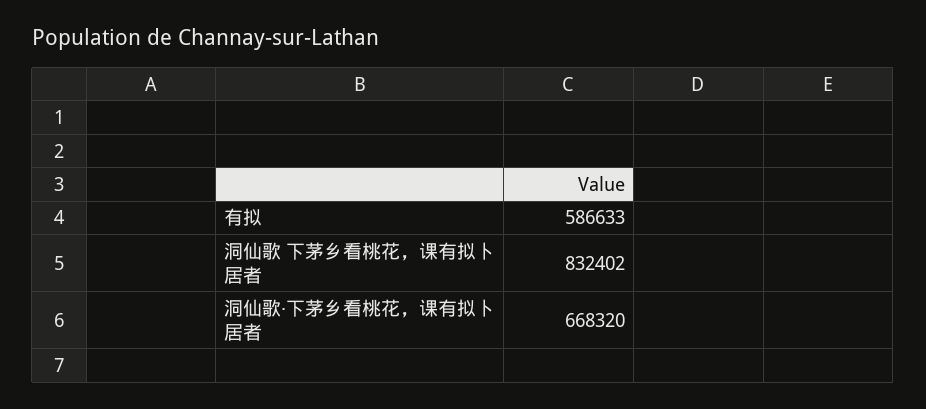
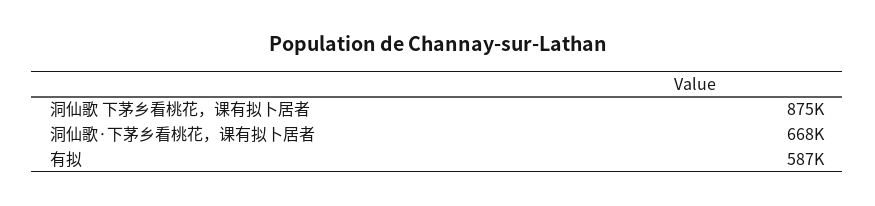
  {
    "有拟": 586633,
-   "洞仙歌 下茅乡看桃花，课有拟卜居者": 832402,
+   "洞仙歌 下茅乡看桃花，课有拟卜居者": 875000,
    "洞仙歌·下茅乡看桃花，课有拟卜居者": 668320
  }

